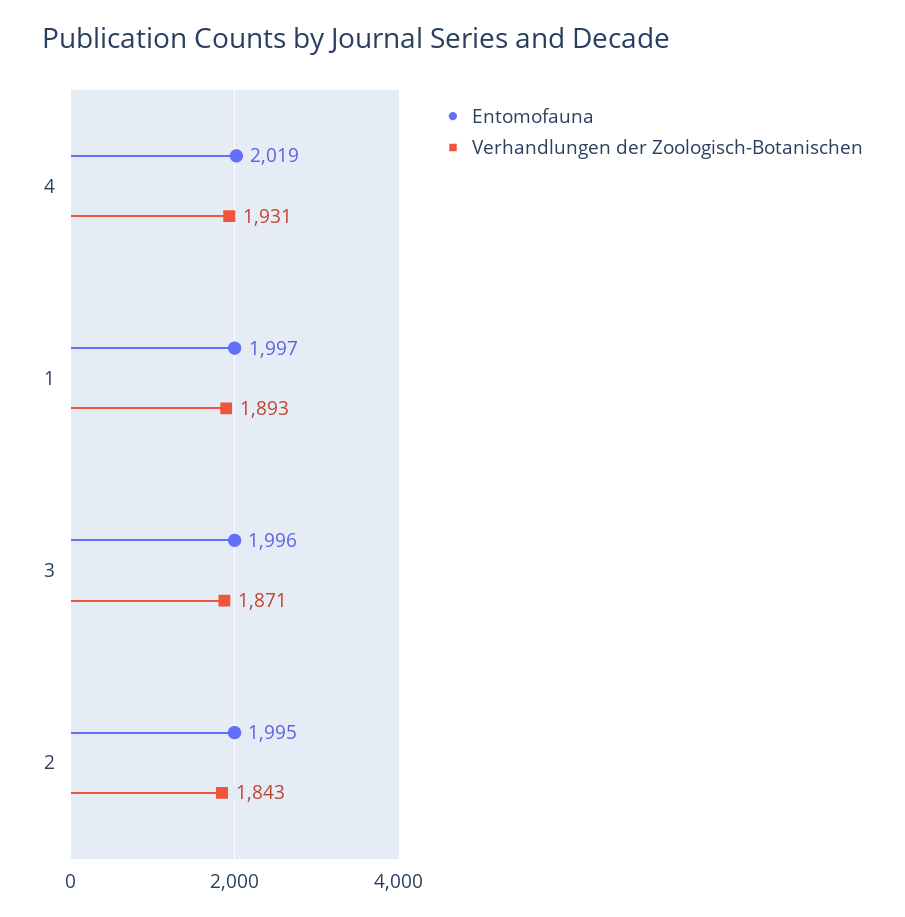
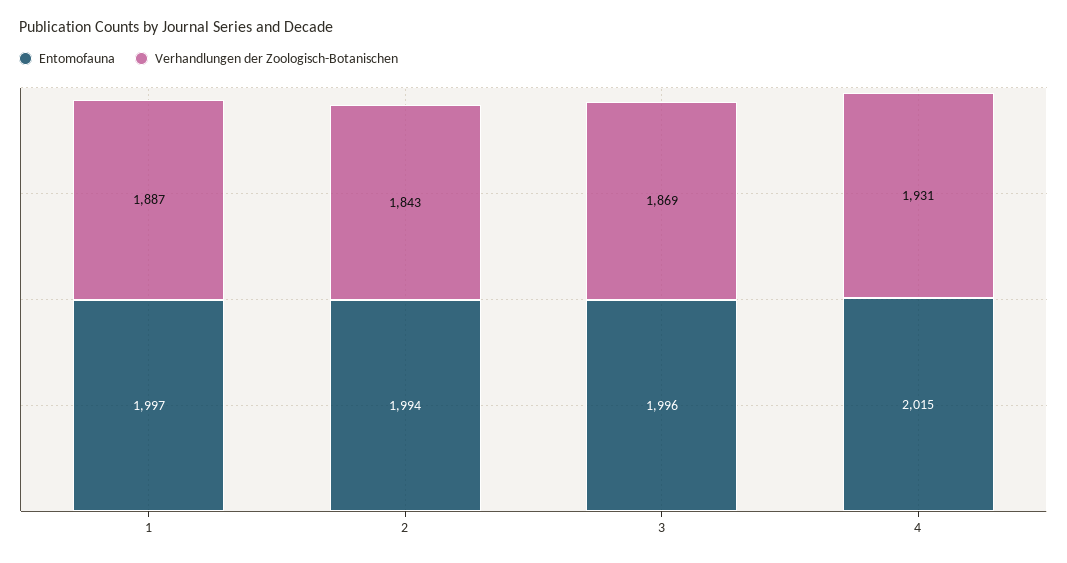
  {
    "Entomofauna": {
-     "4": 2019,
+     "4": 2015,
      "1": 1997,
      "3": 1996,
-     "2": 1995
+     "2": 1994
    },
    "Verhandlungen der Zoologisch-Botanischen": {
      "4": 1931,
-     "1": 1893,
+     "1": 1887,
-     "3": 1871,
+     "3": 1869,
      "2": 1843
    }
  }

